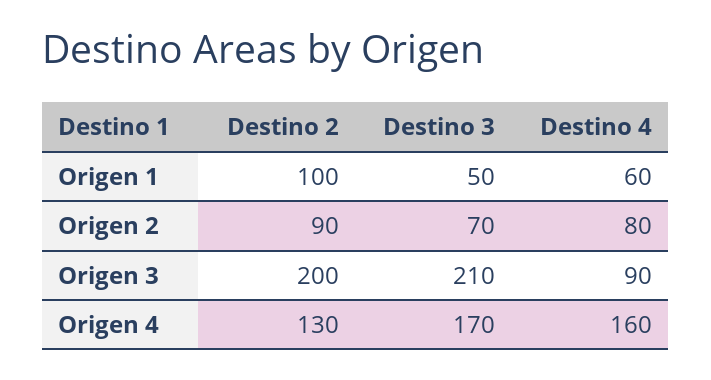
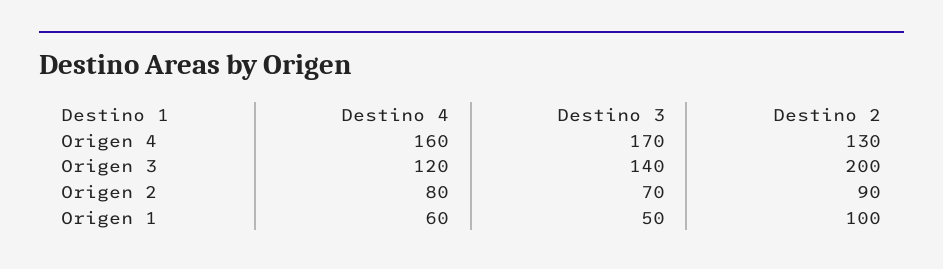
  {
    "Destino 2": {
      "Origen 1": 100,
      "Origen 2": 90,
      "Origen 3": 200,
      "Origen 4": 130
    },
    "Destino 3": {
      "Origen 1": 50,
      "Origen 2": 70,
-     "Origen 3": 210,
+     "Origen 3": 140,
      "Origen 4": 170
    },
    "Destino 4": {
      "Origen 1": 60,
      "Origen 2": 80,
-     "Origen 3": 90,
+     "Origen 3": 120,
      "Origen 4": 160
    }
  }

